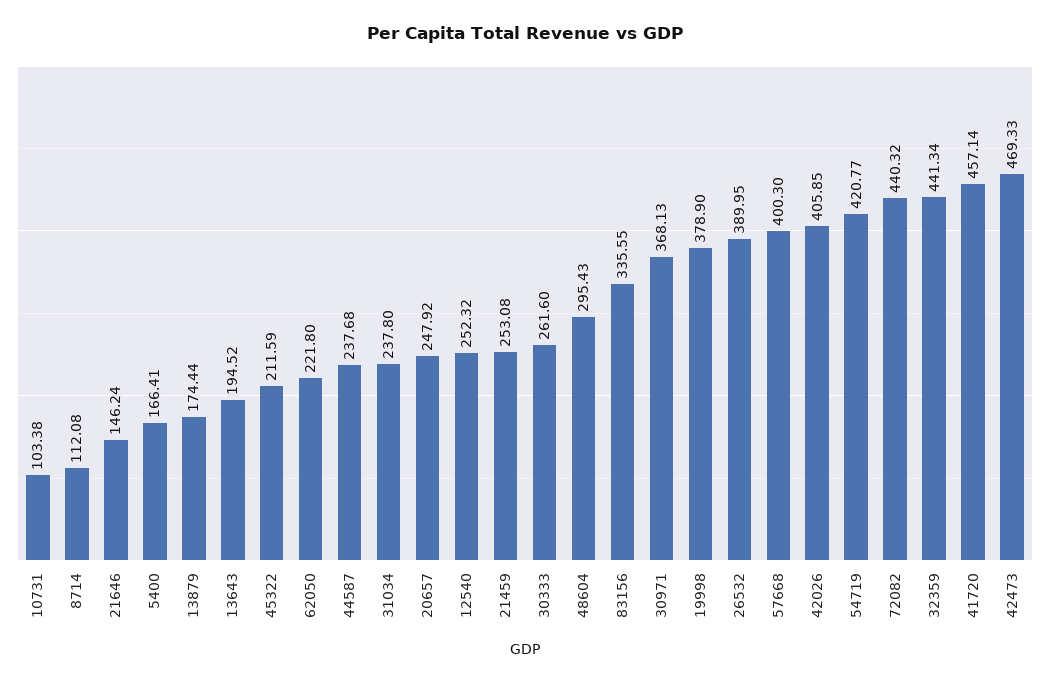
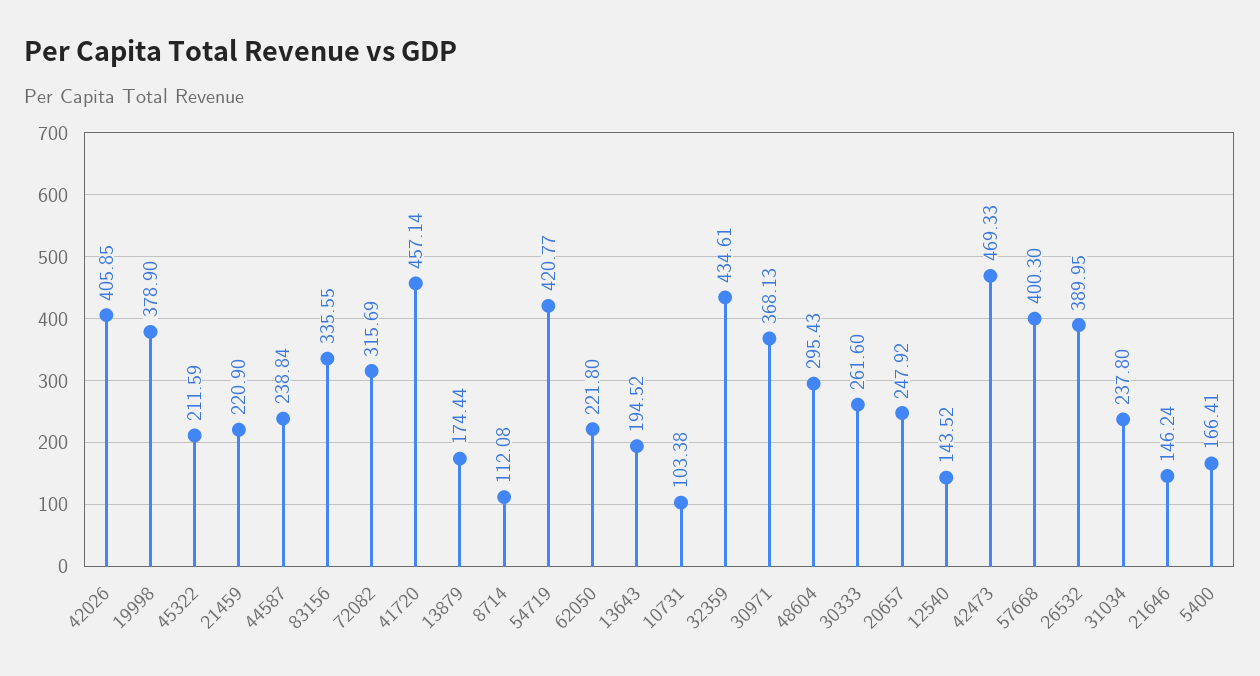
  {
    "10731": 103.38,
    "8714": 112.08,
    "21646": 146.24,
    "5400": 166.41,
    "13879": 174.44,
    "13643": 194.52,
    "45322": 211.59,
    "62050": 221.8,
-   "44587": 237.68,
+   "44587": 238.84,
    "31034": 237.8,
    "20657": 247.92,
-   "12540": 252.32,
+   "12540": 143.52,
-   "21459": 253.08,
+   "21459": 220.9,
    "30333": 261.6,
    "48604": 295.43,
    "83156": 335.55,
    "30971": 368.13,
    "19998": 378.9,
    "26532": 389.95,
    "57668": 400.3,
    "42026": 405.85,
    "54719": 420.77,
-   "72082": 440.32,
+   "72082": 315.69,
-   "32359": 441.34,
+   "32359": 434.61,
    "41720": 457.14,
    "42473": 469.33
  }

